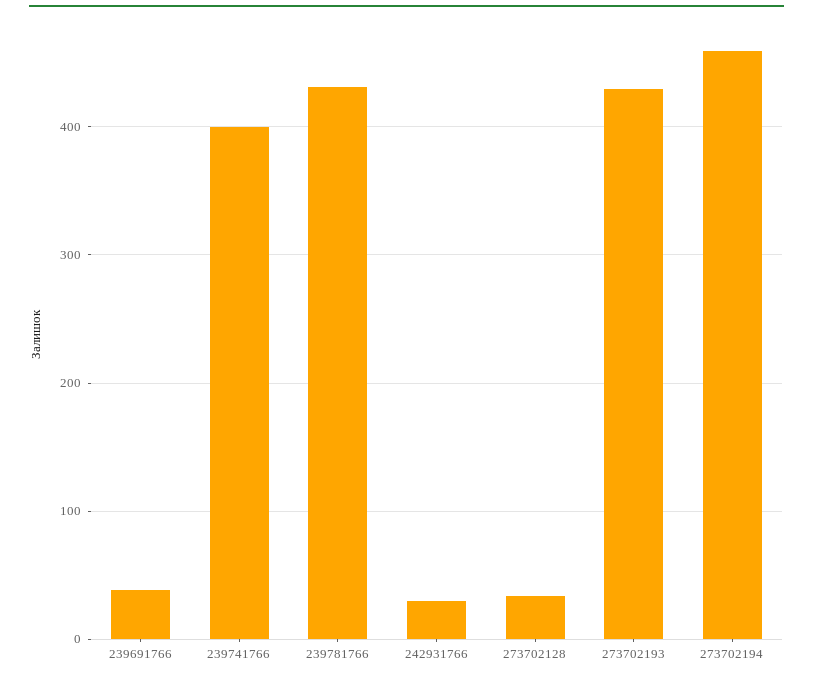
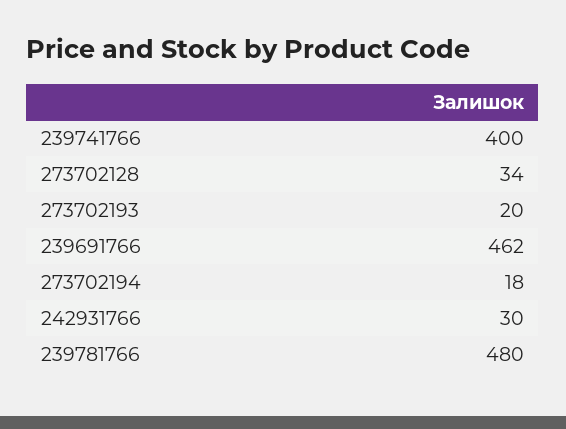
  {
-   "239691766": 40,
+   "239691766": 462,
    "239741766": 400,
-   "239781766": 430,
+   "239781766": 480,
    "242931766": 30,
    "273702128": 34,
-   "273702193": 430,
+   "273702193": 20,
-   "273702194": 460
+   "273702194": 18
  }

